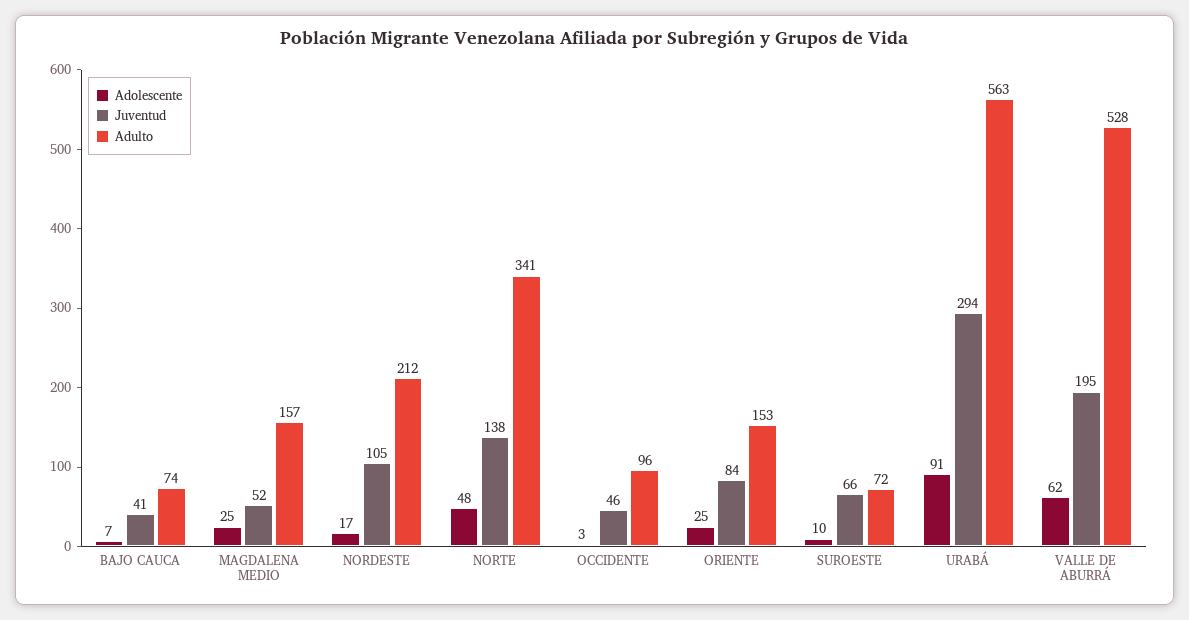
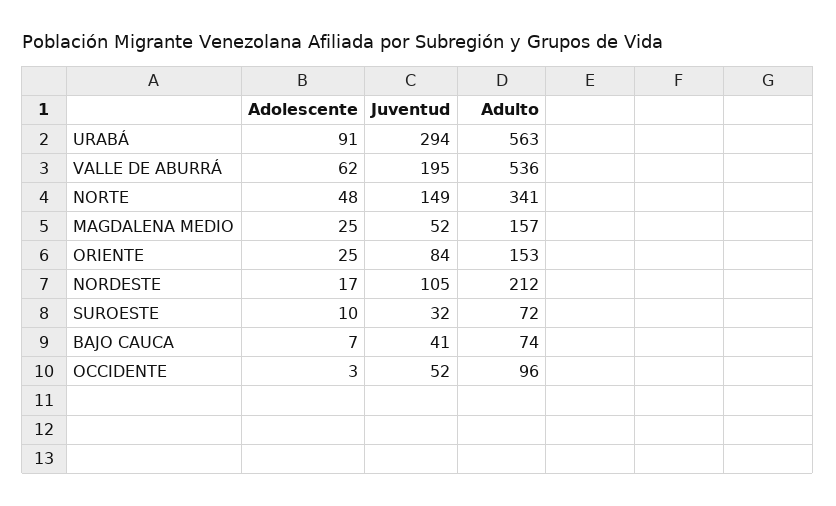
  {
    "Adolescente": {
      "BAJO CAUCA": 7,
      "MAGDALENA MEDIO": 25,
      "NORDESTE": 17,
      "NORTE": 48,
      "OCCIDENTE": 3,
      "ORIENTE": 25,
      "SUROESTE": 10,
      "URABÁ": 91,
      "VALLE DE ABURRÁ": 62
    },
    "Juventud": {
      "BAJO CAUCA": 41,
      "MAGDALENA MEDIO": 52,
      "NORDESTE": 105,
-     "NORTE": 138,
+     "NORTE": 149,
-     "OCCIDENTE": 46,
+     "OCCIDENTE": 52,
      "ORIENTE": 84,
-     "SUROESTE": 66,
+     "SUROESTE": 32,
      "URABÁ": 294,
      "VALLE DE ABURRÁ": 195
    },
    "Adulto": {
      "BAJO CAUCA": 74,
      "MAGDALENA MEDIO": 157,
      "NORDESTE": 212,
      "NORTE": 341,
      "OCCIDENTE": 96,
      "ORIENTE": 153,
      "SUROESTE": 72,
      "URABÁ": 563,
-     "VALLE DE ABURRÁ": 528
+     "VALLE DE ABURRÁ": 536
    }
  }

